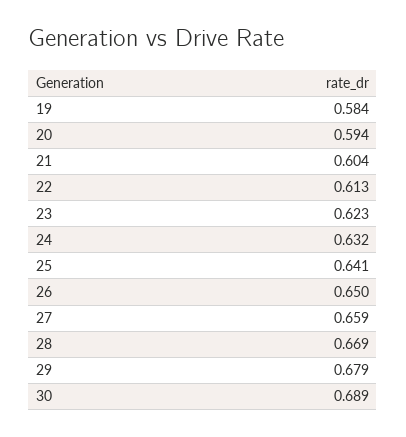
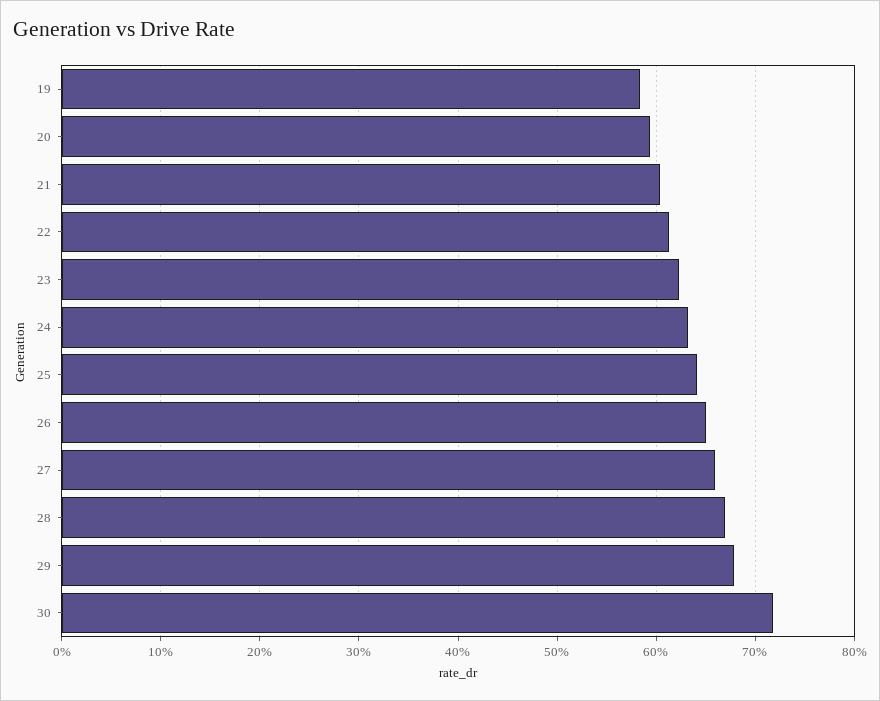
  {
    "19": 0.584,
    "20": 0.594,
    "21": 0.604,
    "22": 0.613,
    "23": 0.623,
    "24": 0.632,
    "25": 0.641,
    "26": 0.65,
    "27": 0.659,
    "28": 0.669,
    "29": 0.679,
-   "30": 0.689
+   "30": 0.72
  }

